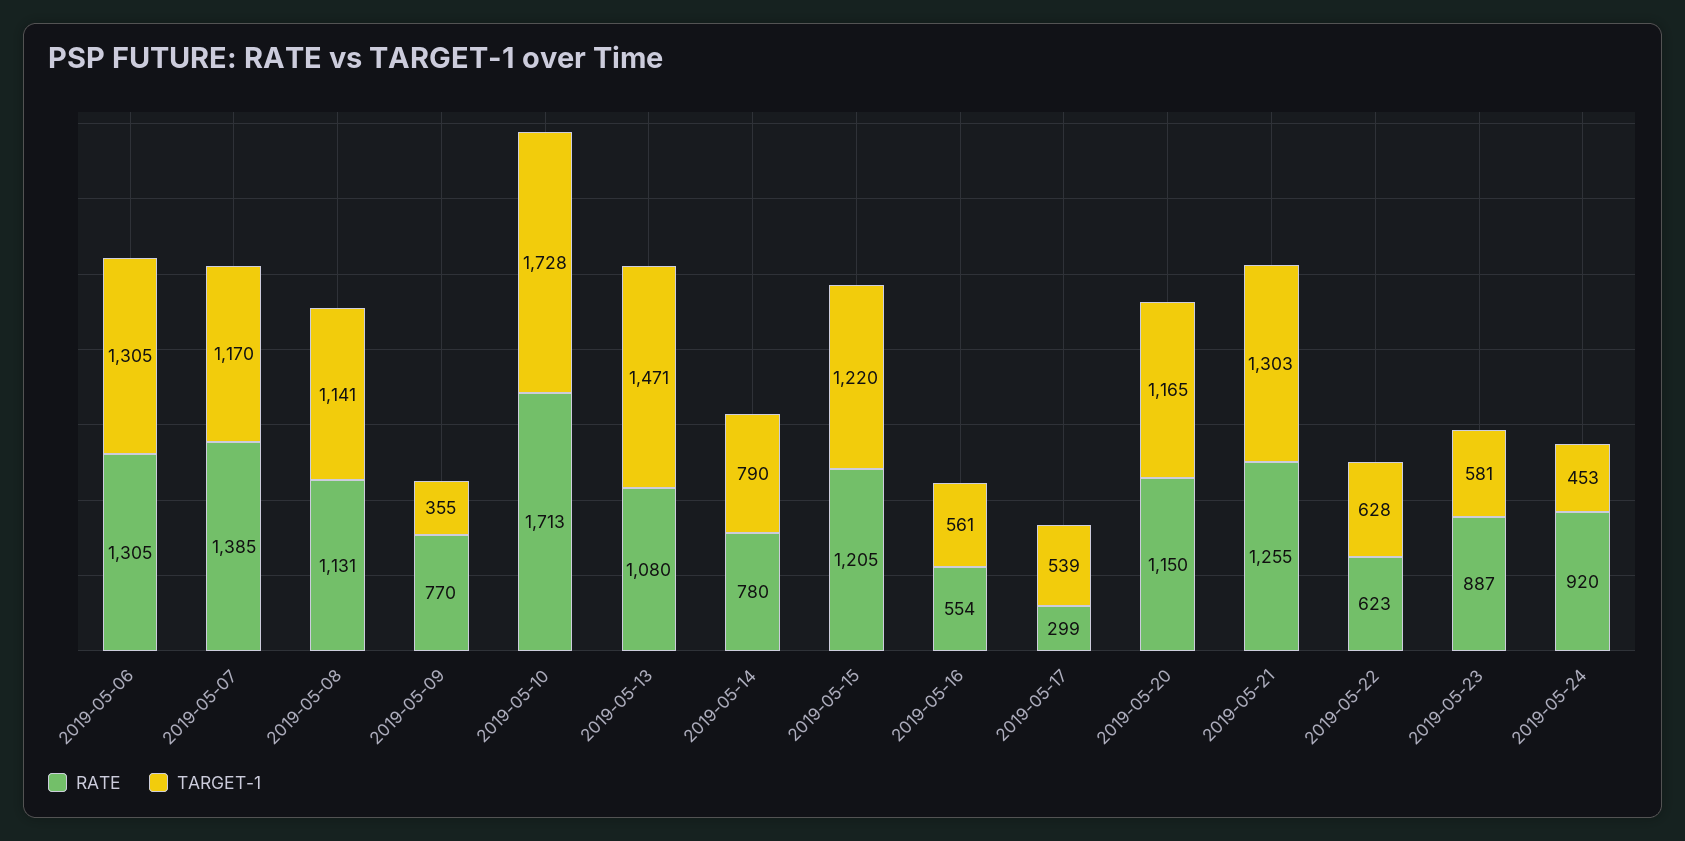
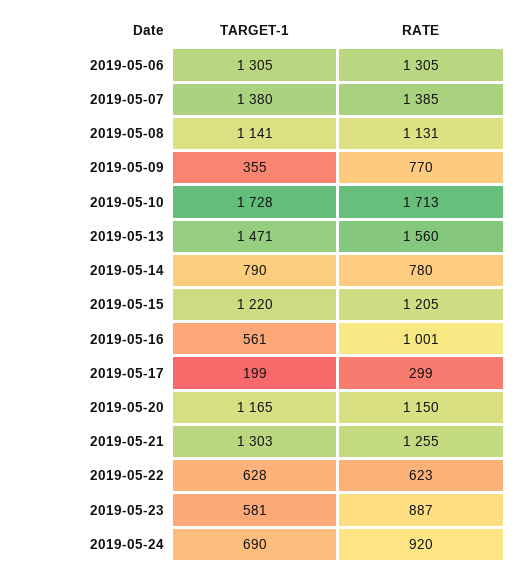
  {
    "RATE": {
      "2019-05-06": 1305,
      "2019-05-07": 1385,
      "2019-05-08": 1131,
      "2019-05-09": 770,
      "2019-05-10": 1713,
-     "2019-05-13": 1080,
+     "2019-05-13": 1560,
      "2019-05-14": 780,
      "2019-05-15": 1205,
-     "2019-05-16": 554,
+     "2019-05-16": 1001,
      "2019-05-17": 299,
      "2019-05-20": 1150,
      "2019-05-21": 1255,
      "2019-05-22": 623,
      "2019-05-23": 887,
      "2019-05-24": 920
    },
    "TARGET-1": {
      "2019-05-06": 1305,
-     "2019-05-07": 1170,
+     "2019-05-07": 1380,
      "2019-05-08": 1141,
      "2019-05-09": 355,
      "2019-05-10": 1728,
      "2019-05-13": 1471,
      "2019-05-14": 790,
      "2019-05-15": 1220,
      "2019-05-16": 561,
-     "2019-05-17": 539,
+     "2019-05-17": 199,
      "2019-05-20": 1165,
      "2019-05-21": 1303,
      "2019-05-22": 628,
      "2019-05-23": 581,
-     "2019-05-24": 453
+     "2019-05-24": 690
    }
  }

